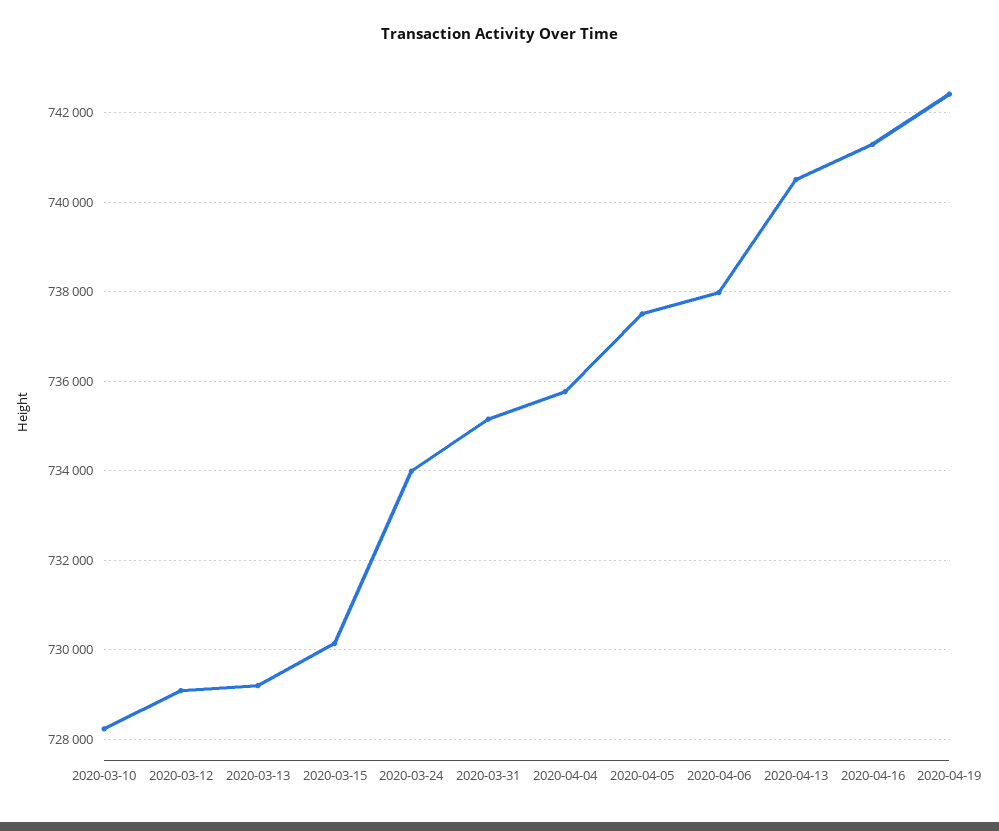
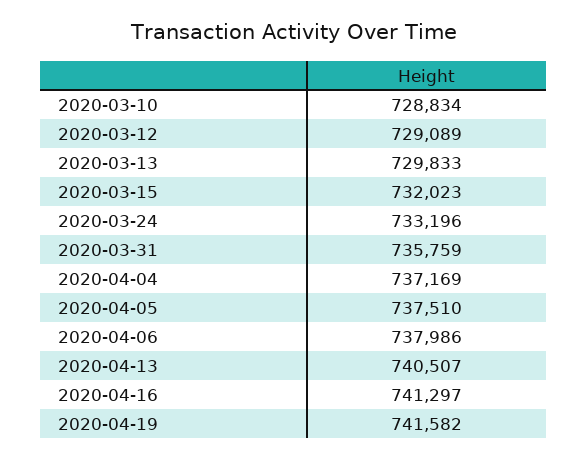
  {
-   "2020-03-10": 728200,
+   "2020-03-10": 728834,
    "2020-03-12": 729089,
-   "2020-03-13": 729200,
+   "2020-03-13": 729833,
-   "2020-03-15": 730200,
+   "2020-03-15": 732023,
-   "2020-03-24": 734000,
+   "2020-03-24": 733196,
-   "2020-03-31": 735200,
+   "2020-03-31": 735759,
-   "2020-04-04": 735800,
+   "2020-04-04": 737169,
    "2020-04-05": 737510,
    "2020-04-06": 737986,
    "2020-04-13": 740507,
    "2020-04-16": 741297,
-   "2020-04-19": 742400
+   "2020-04-19": 741582
  }

